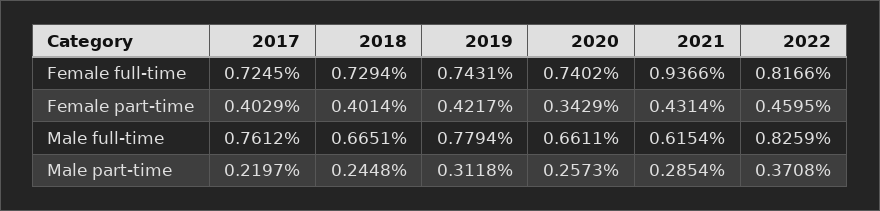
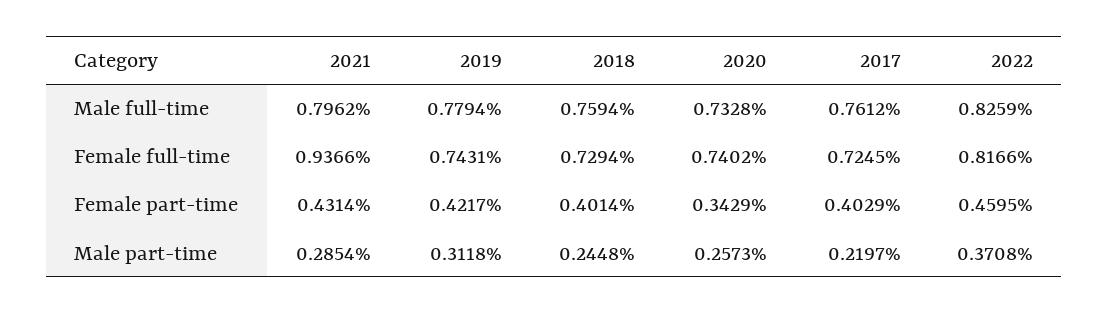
  {
    "2017": {
      "Female full-time": 0.7245,
      "Female part-time": 0.4029,
      "Male full-time": 0.7612,
      "Male part-time": 0.2197
    },
    "2018": {
      "Female full-time": 0.7294,
      "Female part-time": 0.4014,
-     "Male full-time": 0.6651,
+     "Male full-time": 0.7594,
      "Male part-time": 0.2448
    },
    "2019": {
      "Female full-time": 0.7431,
      "Female part-time": 0.4217,
      "Male full-time": 0.7794,
      "Male part-time": 0.3118
    },
    "2020": {
      "Female full-time": 0.7402,
      "Female part-time": 0.3429,
-     "Male full-time": 0.6611,
+     "Male full-time": 0.7328,
      "Male part-time": 0.2573
    },
    "2021": {
      "Female full-time": 0.9366,
      "Female part-time": 0.4314,
-     "Male full-time": 0.6154,
+     "Male full-time": 0.7962,
      "Male part-time": 0.2854
    },
    "2022": {
      "Female full-time": 0.8166,
      "Female part-time": 0.4595,
      "Male full-time": 0.8259,
      "Male part-time": 0.3708
    }
  }

